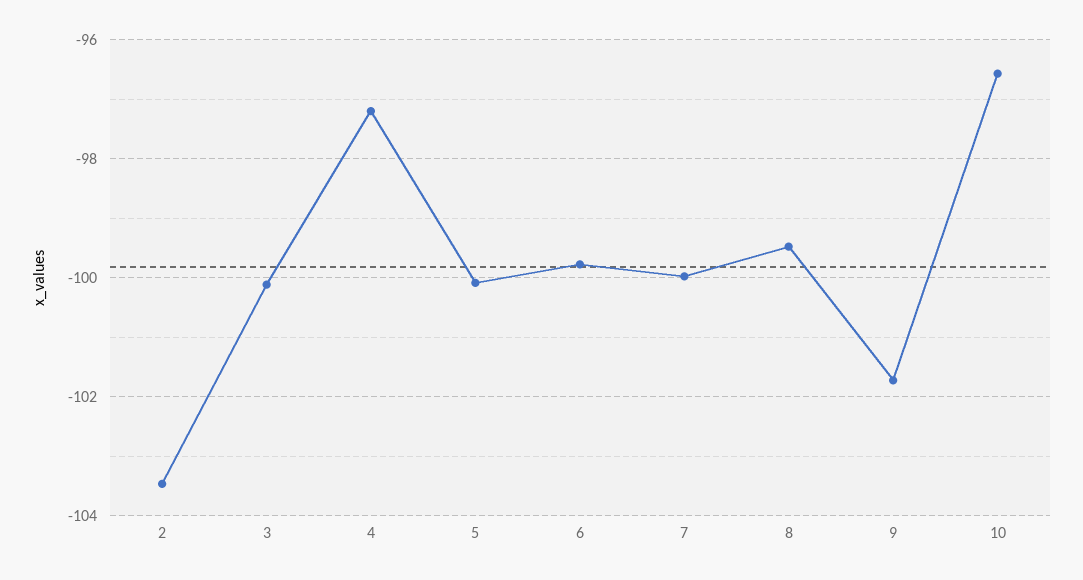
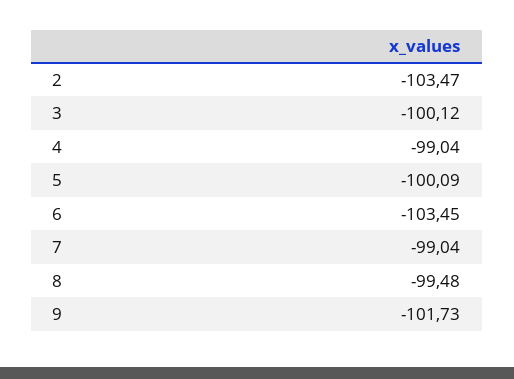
  {
    "2": -103.47,
    "3": -100.12,
-   "4": -97.2,
+   "4": -99.04,
    "5": -100.09,
-   "6": -99.8,
+   "6": -103.45,
-   "7": -100,
+   "7": -99.04,
    "8": -99.48,
-   "9": -101.73,
+   "9": -101.73
-   "10": -96.6
  }

